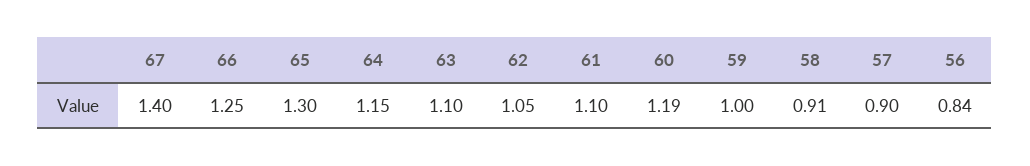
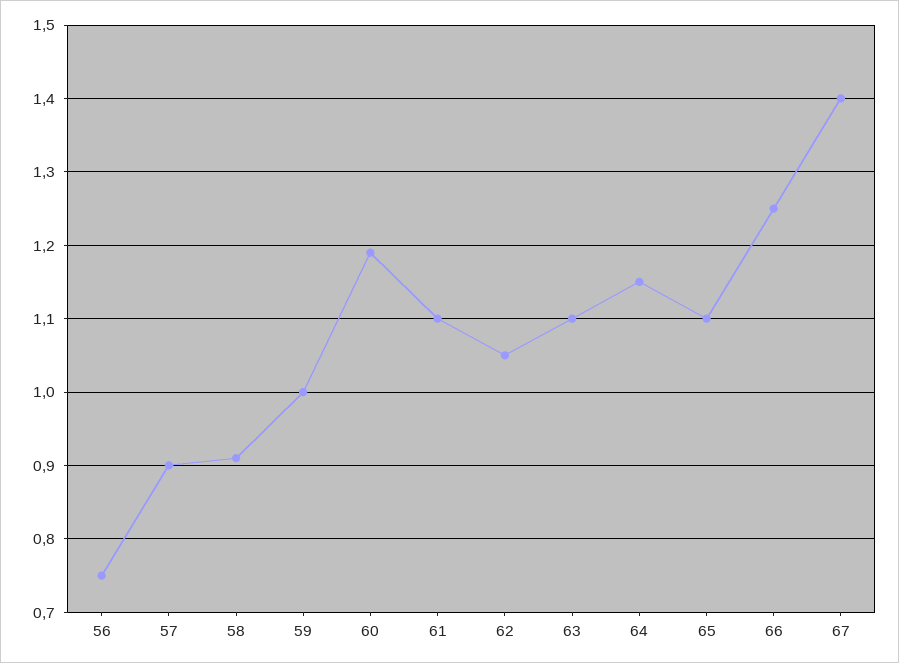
  {
    "67": 1.4,
    "66": 1.25,
-   "65": 1.3,
+   "65": 1.1,
    "64": 1.15,
    "63": 1.1,
    "62": 1.05,
    "61": 1.1,
    "60": 1.19,
    "59": 1,
    "58": 0.91,
    "57": 0.9,
-   "56": 0.84
+   "56": 0.75
  }

